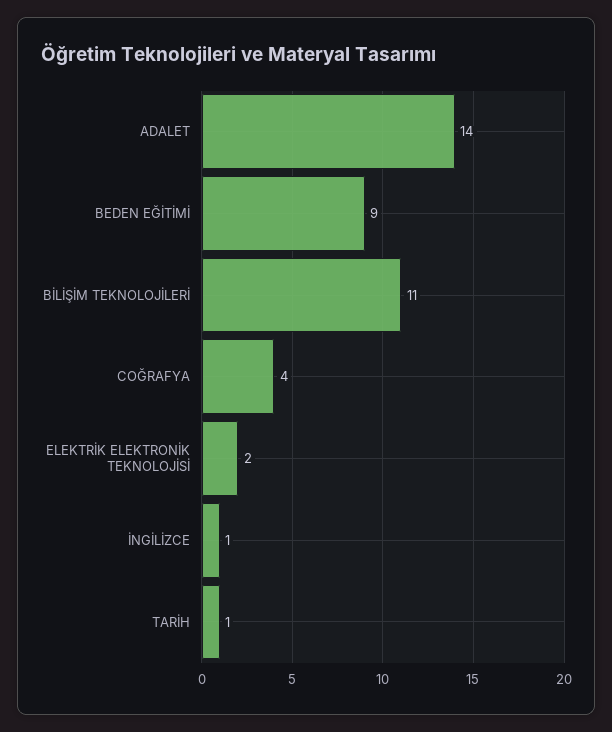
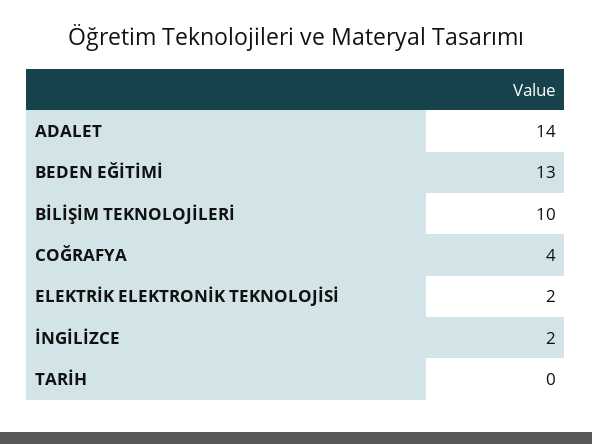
  {
    "ADALET": 14,
-   "BEDEN EĞİTİMİ": 9,
+   "BEDEN EĞİTİMİ": 13,
-   "BİLİŞİM TEKNOLOJİLERİ": 11,
+   "BİLİŞİM TEKNOLOJİLERİ": 10,
    "COĞRAFYA": 4,
    "ELEKTRİK ELEKTRONİK TEKNOLOJİSİ": 2,
-   "İNGİLİZCE": 1,
+   "İNGİLİZCE": 2,
-   "TARİH": 1
+   "TARİH": 0
  }

